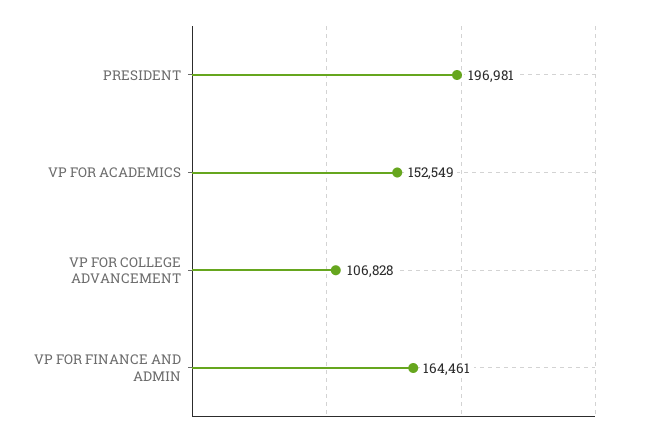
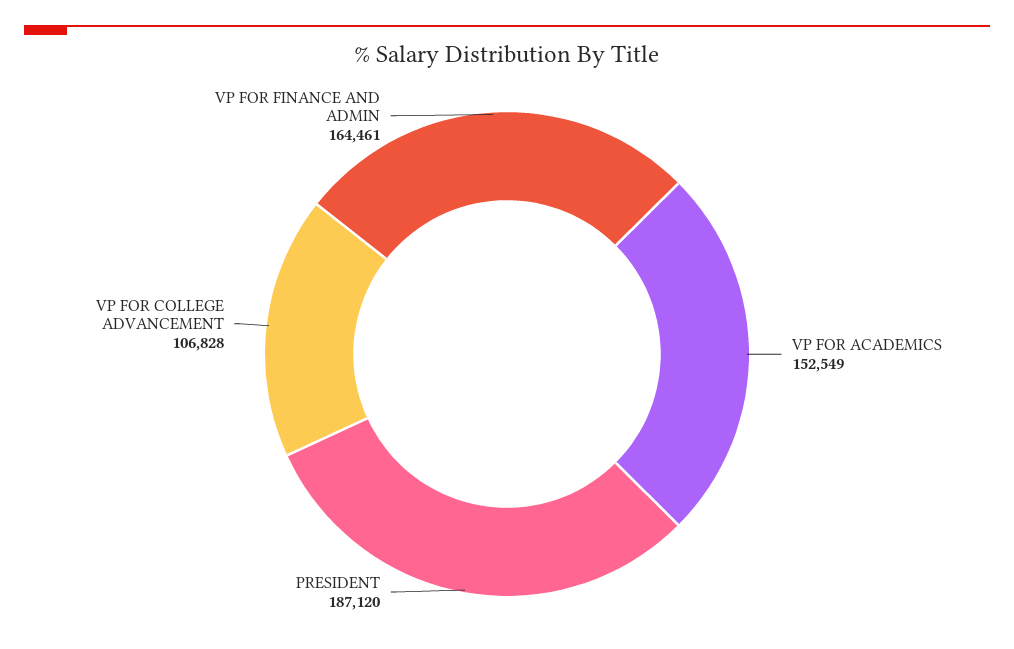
  {
-   "PRESIDENT": 196981,
+   "PRESIDENT": 187120,
    "VP FOR ACADEMICS": 152549,
    "VP FOR COLLEGE ADVANCEMENT": 106828,
    "VP FOR FINANCE AND ADMIN": 164461
  }

